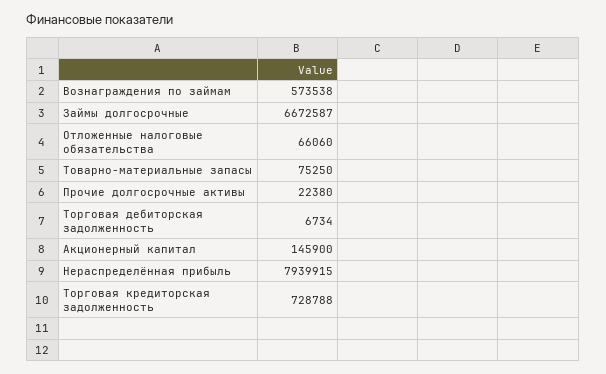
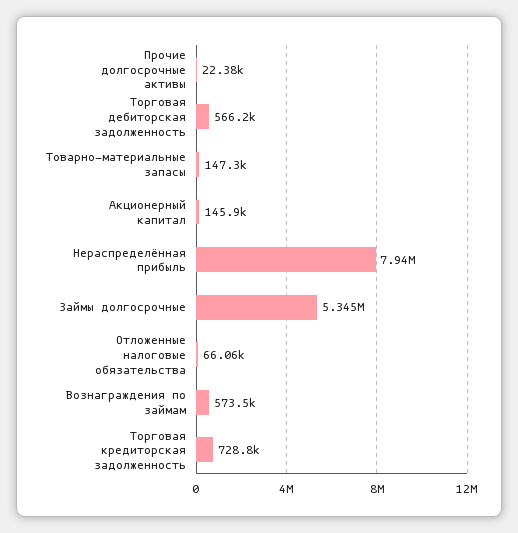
  {
    "Вознаграждения по займам": 573538,
-   "Займы долгосрочные": 6672587,
+   "Займы долгосрочные": 5345000,
    "Отложенные налоговые обязательства": 66060,
-   "Товарно-материальные запасы": 75250,
+   "Товарно-материальные запасы": 147300,
    "Прочие долгосрочные активы": 22380,
-   "Торговая дебиторская задолженность": 6734,
+   "Торговая дебиторская задолженность": 566200,
    "Акционерный капитал": 145900,
    "Нераспределённая прибыль": 7939915,
    "Торговая кредиторская задолженность": 728788
  }

